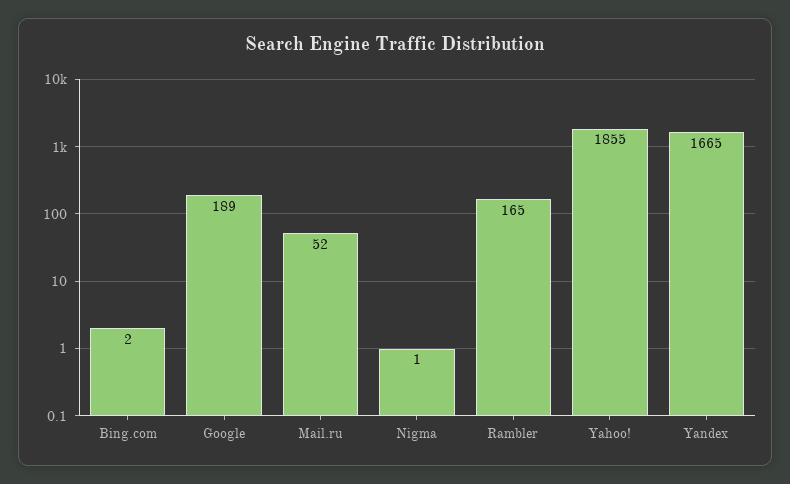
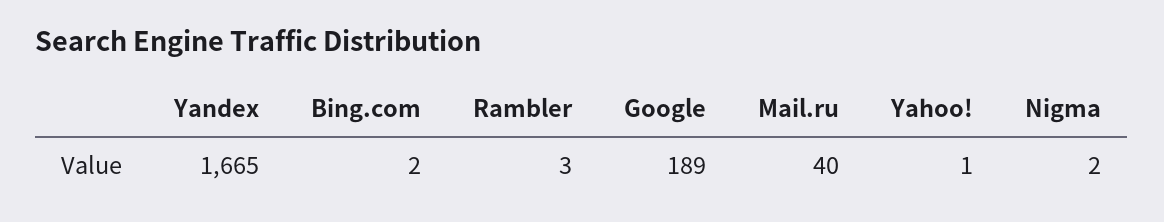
  {
    "Bing.com": 2,
    "Google": 189,
-   "Mail.ru": 52,
+   "Mail.ru": 40,
-   "Nigma": 1,
+   "Nigma": 2,
-   "Rambler": 165,
+   "Rambler": 3,
-   "Yahoo!": 1855,
+   "Yahoo!": 1,
    "Yandex": 1665
  }

